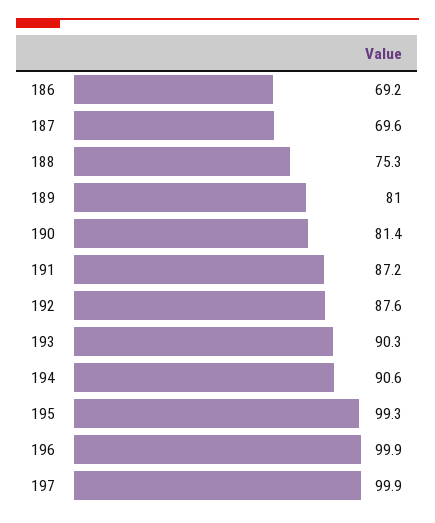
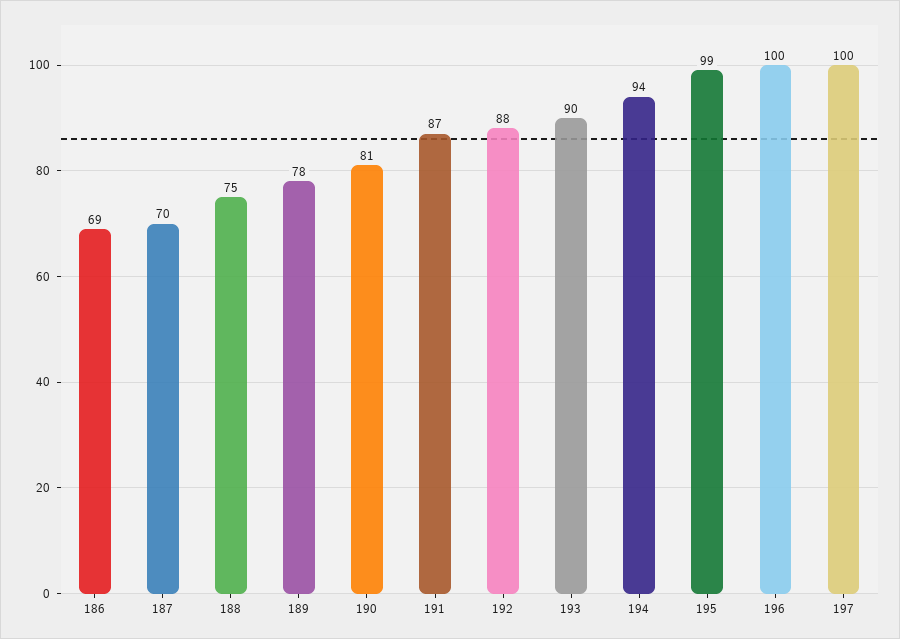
  {
    "186": 69.2,
    "187": 69.6,
    "188": 75.3,
-   "189": 81,
+   "189": 78,
    "190": 81.4,
    "191": 87.2,
    "192": 87.6,
    "193": 90.3,
-   "194": 90.6,
+   "194": 94,
    "195": 99.3,
    "196": 99.9,
    "197": 99.9
  }

